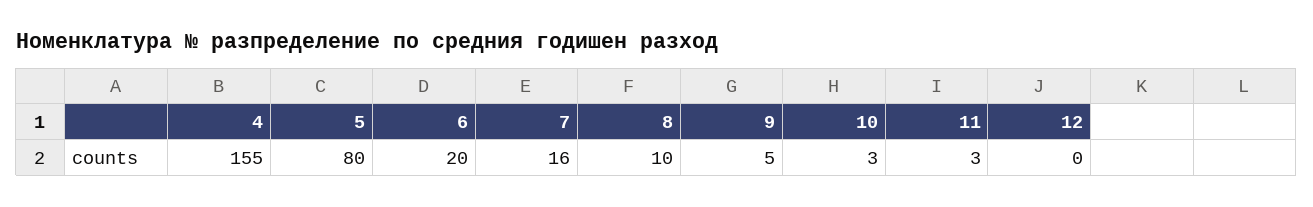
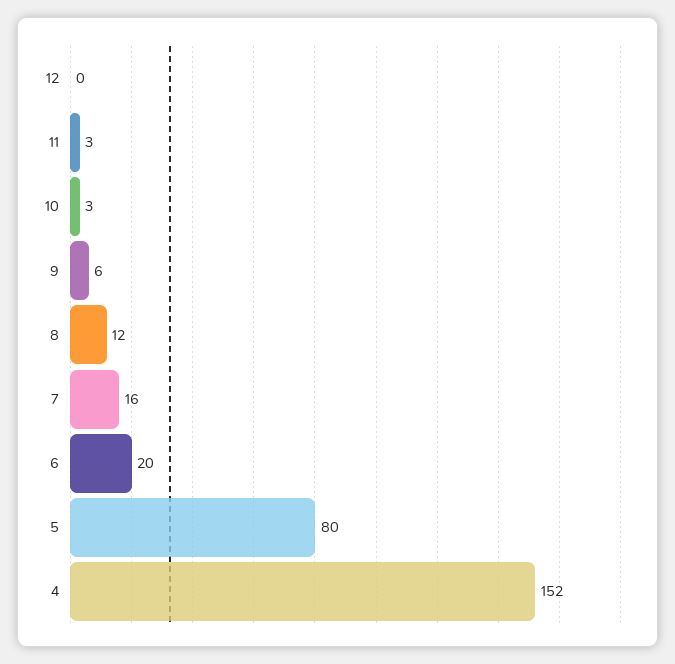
  {
-   "4": 155,
+   "4": 152,
    "5": 80,
    "6": 20,
    "7": 16,
-   "8": 10,
+   "8": 12,
-   "9": 5,
+   "9": 6,
    "10": 3,
    "11": 3,
    "12": 0
  }

